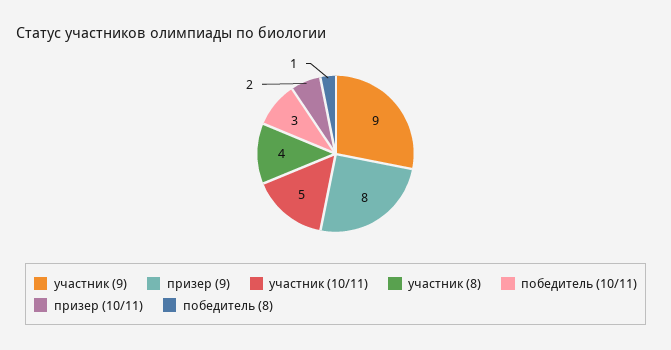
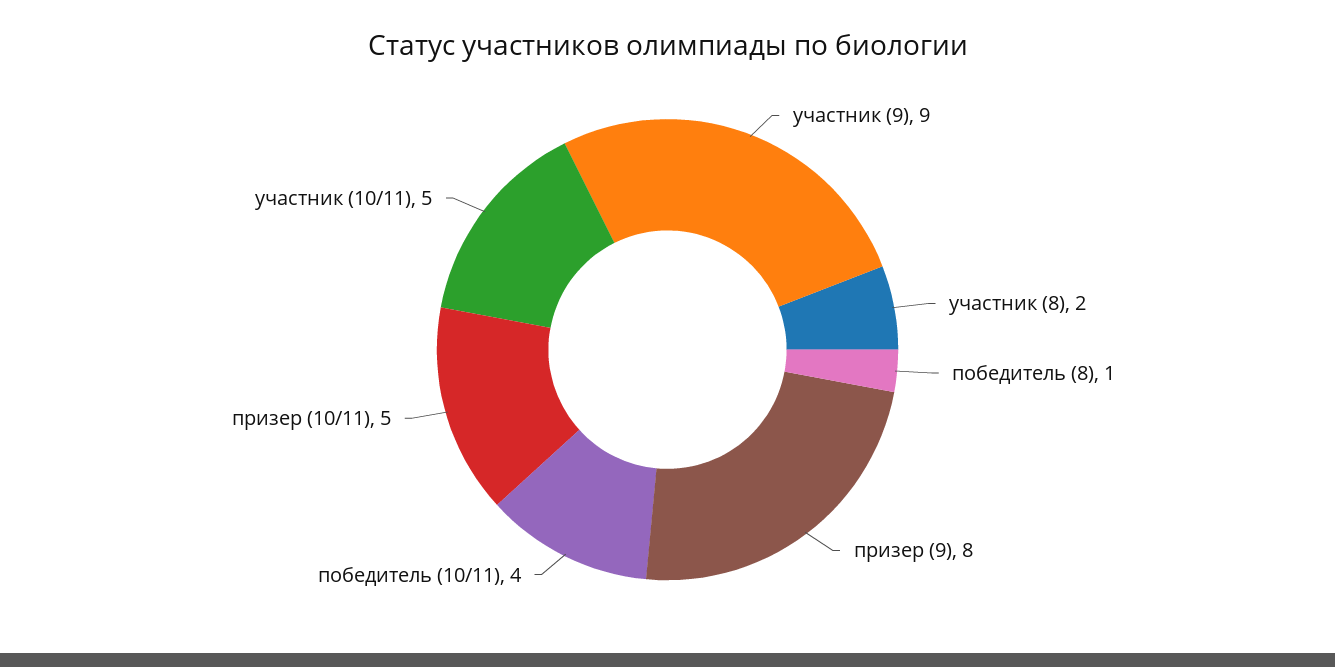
  {
    "участник (9)": 9,
    "призер (9)": 8,
    "участник (10/11)": 5,
-   "участник (8)": 4,
+   "участник (8)": 2,
-   "победитель (10/11)": 3,
+   "победитель (10/11)": 4,
-   "призер (10/11)": 2,
+   "призер (10/11)": 5,
    "победитель (8)": 1
  }

